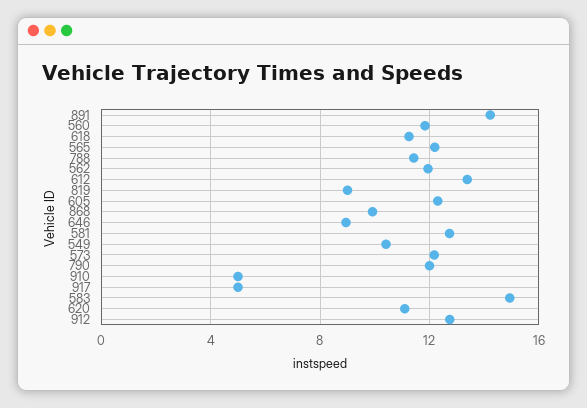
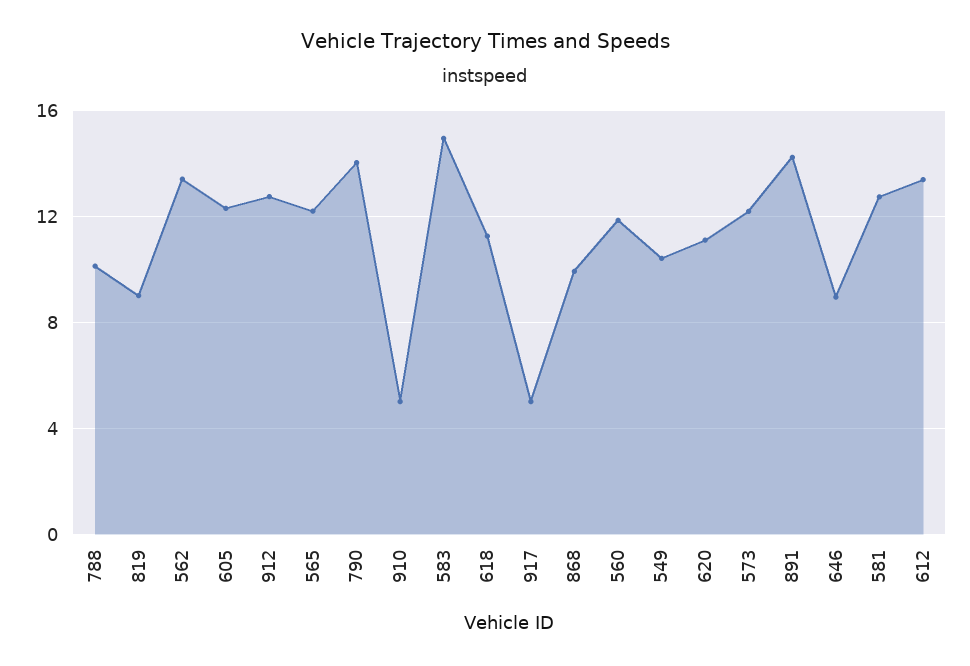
  {
    "891": 14,
    "560": 12,
    "618": 11.5,
    "565": 12,
-   "788": 11.5,
+   "788": 10,
-   "562": 12,
+   "562": 13.5,
    "612": 13.5,
    "819": 9,
    "605": 12.5,
    "868": 10,
    "646": 9,
    "581": 12.5,
    "549": 10.5,
    "573": 12,
-   "790": 12,
+   "790": 14,
    "910": 5,
    "917": 5,
    "583": 15,
    "620": 11,
    "912": 12.5
  }

